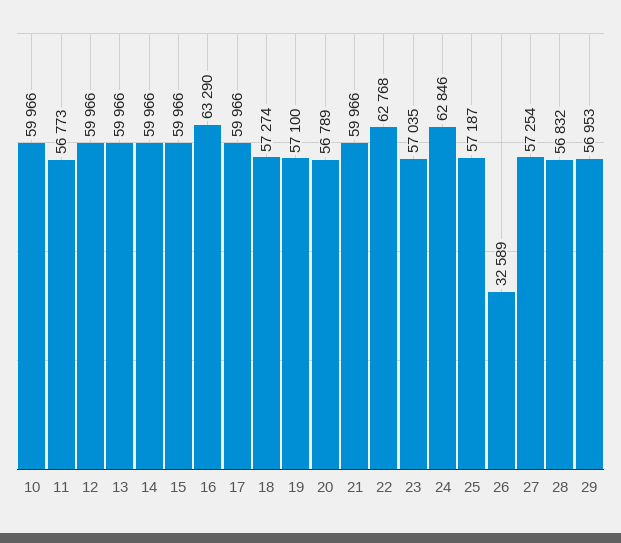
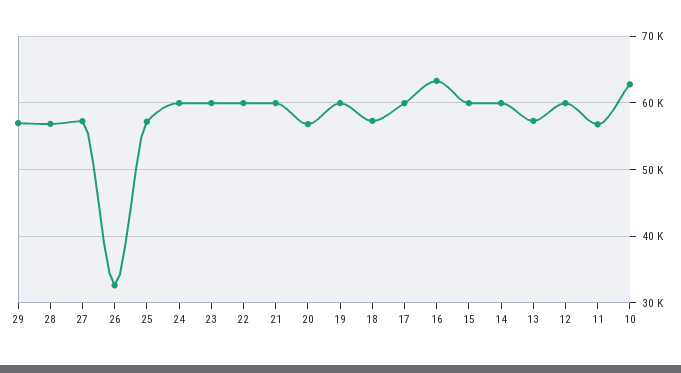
  {
-   "10": 59966,
+   "10": 63000,
    "11": 56773,
    "12": 59966,
-   "13": 59966,
+   "13": 57000,
    "14": 59966,
    "15": 59966,
    "16": 63290,
    "17": 59966,
    "18": 57274,
-   "19": 57100,
+   "19": 60000,
    "20": 56789,
    "21": 59966,
-   "22": 62768,
+   "22": 60000,
-   "23": 57035,
+   "23": 60000,
-   "24": 62846,
+   "24": 60000,
    "25": 57187,
    "26": 32589,
    "27": 57254,
    "28": 56832,
    "29": 56953
  }

